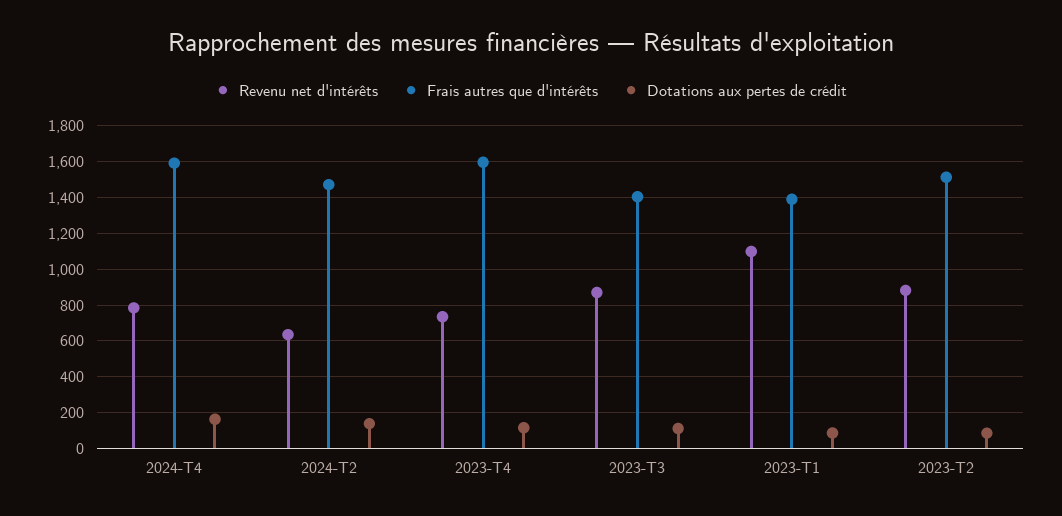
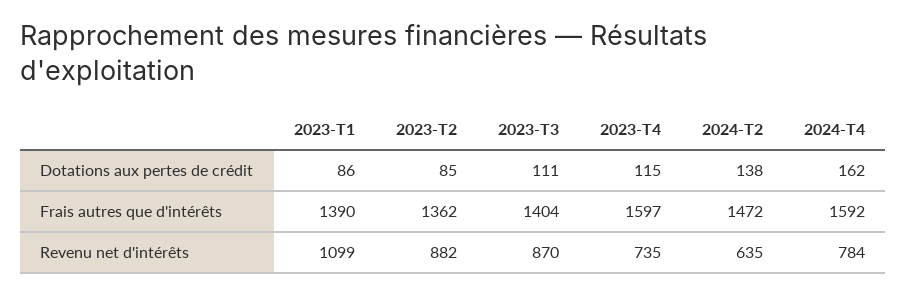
  {
    "Revenu net d'intérêts": {
      "2024-T4": 784,
      "2024-T2": 635,
      "2023-T4": 735,
      "2023-T3": 870,
      "2023-T1": 1099,
      "2023-T2": 882
    },
    "Frais autres que d'intérêts": {
      "2024-T4": 1592,
      "2024-T2": 1472,
      "2023-T4": 1597,
      "2023-T3": 1404,
      "2023-T1": 1390,
-     "2023-T2": 1500
+     "2023-T2": 1362
    },
    "Dotations aux pertes de crédit": {
      "2024-T4": 162,
      "2024-T2": 138,
      "2023-T4": 115,
      "2023-T3": 111,
      "2023-T1": 86,
      "2023-T2": 85
    }
  }

